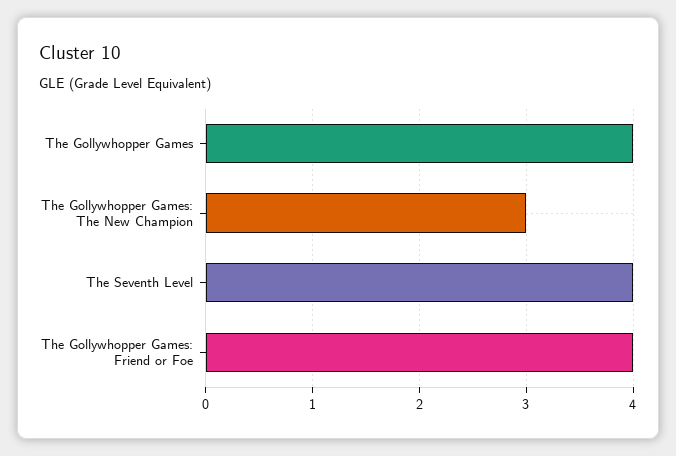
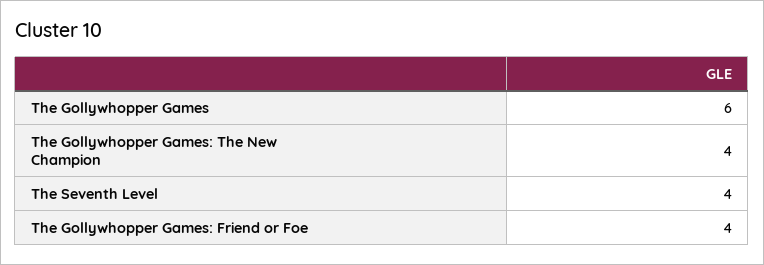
  {
-   "The Gollywhopper Games": 4,
+   "The Gollywhopper Games": 6,
-   "The Gollywhopper Games: The New Champion": 3,
+   "The Gollywhopper Games: The New Champion": 4,
    "The Seventh Level": 4,
    "The Gollywhopper Games: Friend or Foe": 4
  }

